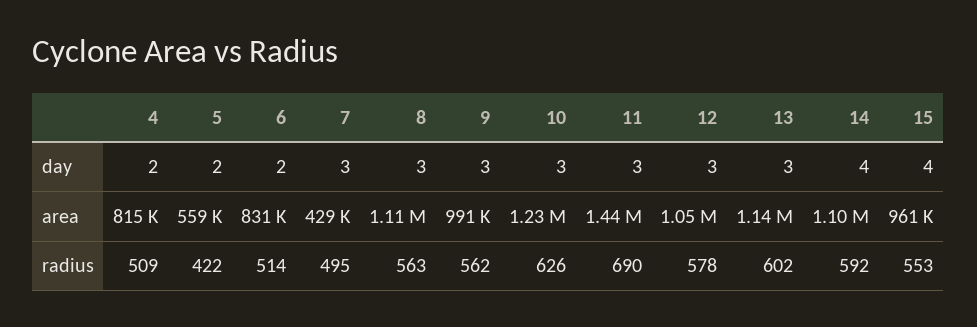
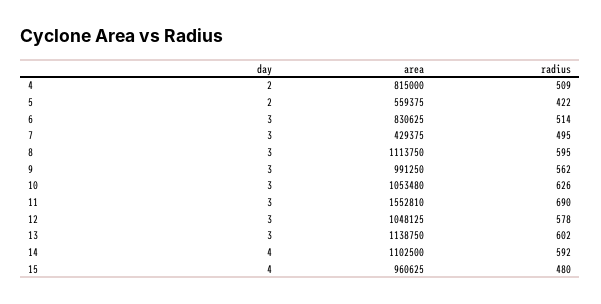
  {
    "4": {
      "day": 2,
      "area": 815000,
      "radius": 509
    },
    "5": {
      "day": 2,
      "area": 559375,
      "radius": 422
    },
    "6": {
-     "day": 2,
+     "day": 3,
      "area": 830625,
      "radius": 514
    },
    "7": {
      "day": 3,
      "area": 429375,
      "radius": 495
    },
    "8": {
      "day": 3,
      "area": 1113750,
-     "radius": 563
+     "radius": 595
    },
    "9": {
      "day": 3,
      "area": 991250,
      "radius": 562
    },
    "10": {
      "day": 3,
-     "area": 1230000,
+     "area": 1053480,
      "radius": 626
    },
    "11": {
      "day": 3,
-     "area": 1440000,
+     "area": 1552810,
      "radius": 690
    },
    "12": {
      "day": 3,
      "area": 1048125,
      "radius": 578
    },
    "13": {
      "day": 3,
      "area": 1138750,
      "radius": 602
    },
    "14": {
      "day": 4,
      "area": 1102500,
      "radius": 592
    },
    "15": {
      "day": 4,
      "area": 960625,
-     "radius": 553
+     "radius": 480
    }
  }

